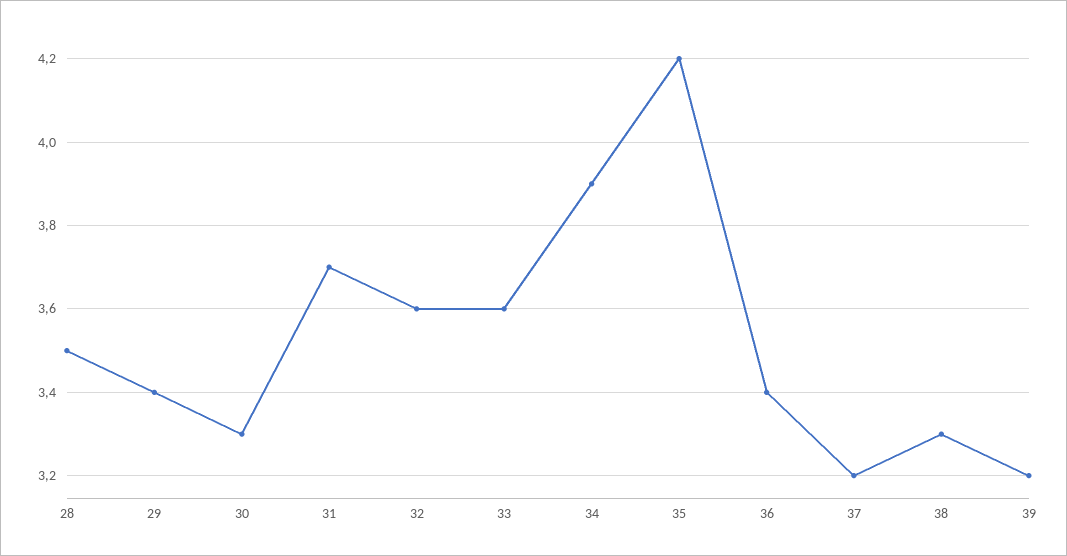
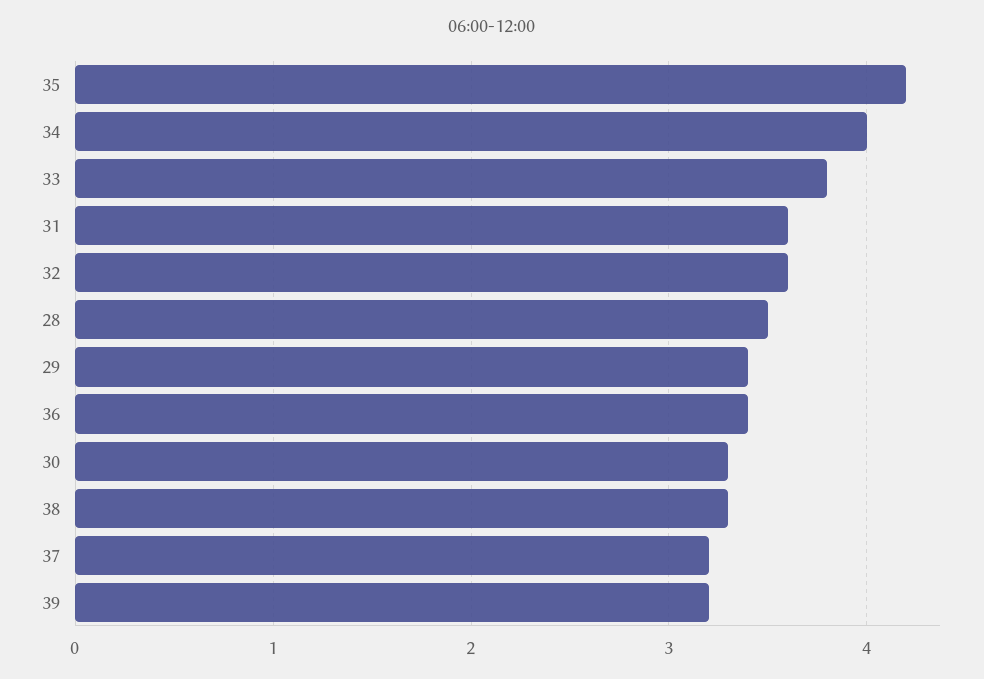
  {
    "28": 3.5,
    "29": 3.4,
    "30": 3.3,
-   "31": 3.7,
+   "31": 3.6,
    "32": 3.6,
-   "33": 3.6,
+   "33": 3.8,
-   "34": 3.9,
+   "34": 4,
    "35": 4.2,
    "36": 3.4,
    "37": 3.2,
    "38": 3.3,
    "39": 3.2
  }

